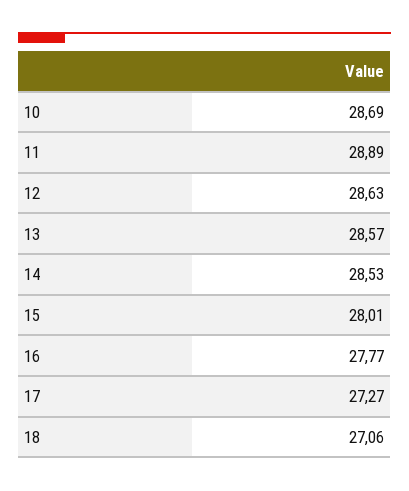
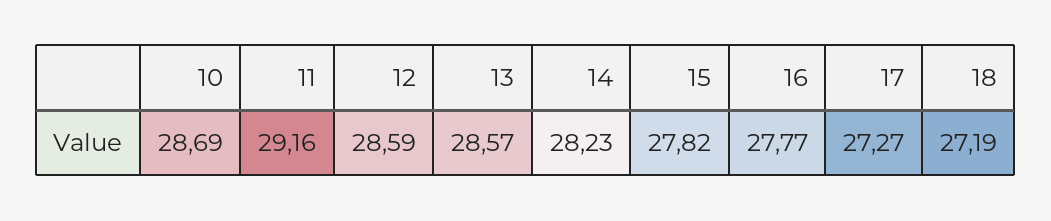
  {
    "10": 28.69,
-   "11": 28.89,
+   "11": 29.16,
-   "12": 28.63,
+   "12": 28.59,
    "13": 28.57,
-   "14": 28.53,
+   "14": 28.23,
-   "15": 28.01,
+   "15": 27.82,
    "16": 27.77,
    "17": 27.27,
-   "18": 27.06
+   "18": 27.19
  }

